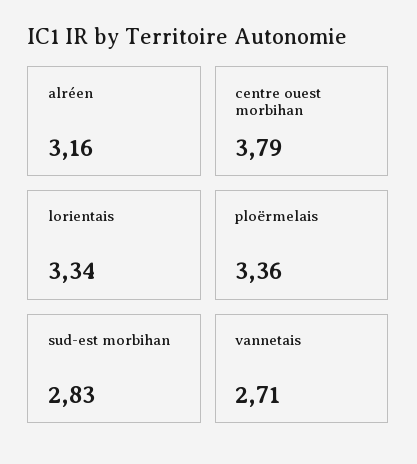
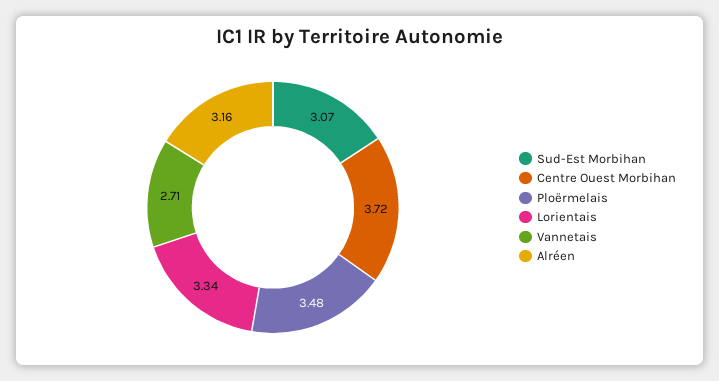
  {
    "alréen": 3.16,
-   "centre ouest morbihan": 3.79,
+   "centre ouest morbihan": 3.72,
    "lorientais": 3.34,
-   "ploërmelais": 3.36,
+   "ploërmelais": 3.48,
-   "sud-est morbihan": 2.83,
+   "sud-est morbihan": 3.07,
    "vannetais": 2.71
  }

